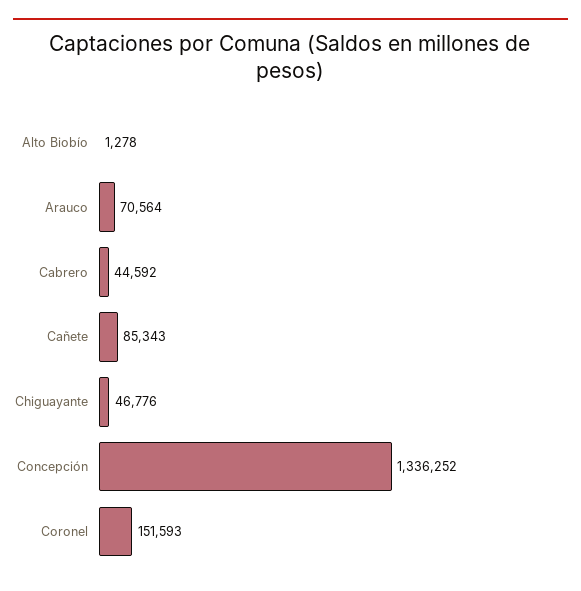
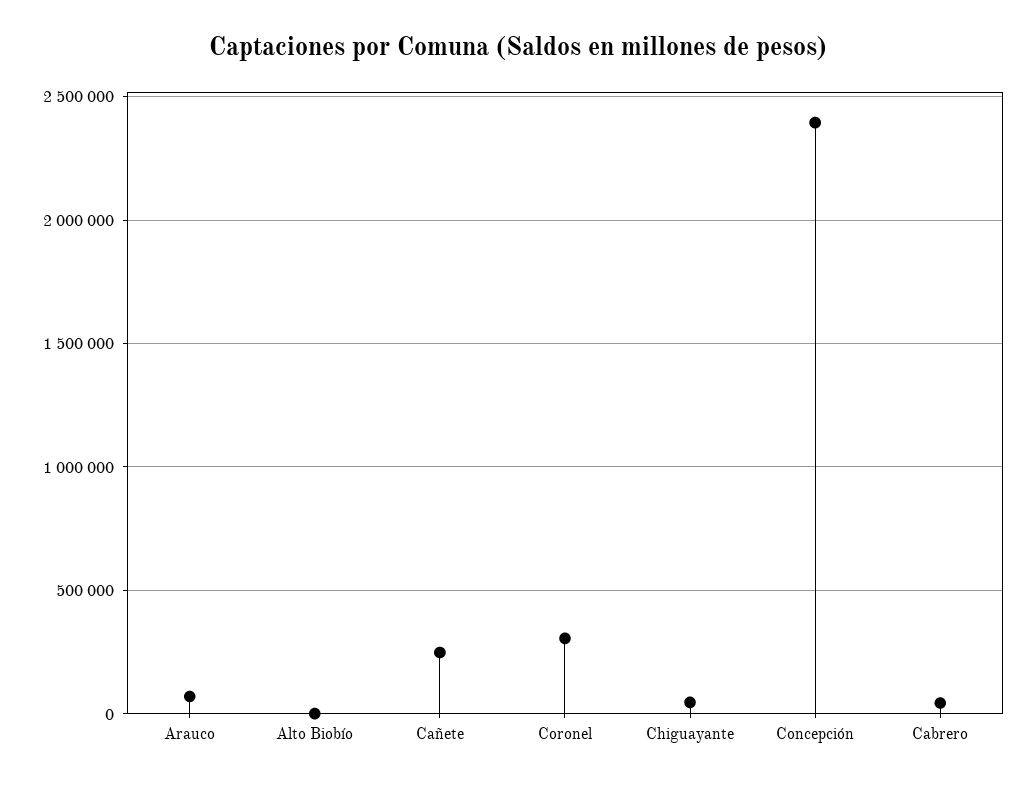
  {
    "Alto Biobío": 1278,
    "Arauco": 70564,
    "Cabrero": 44592,
-   "Cañete": 85343,
+   "Cañete": 250000,
    "Chiguayante": 46776,
-   "Concepción": 1336252,
+   "Concepción": 2400000,
-   "Coronel": 151593
+   "Coronel": 300000
  }

